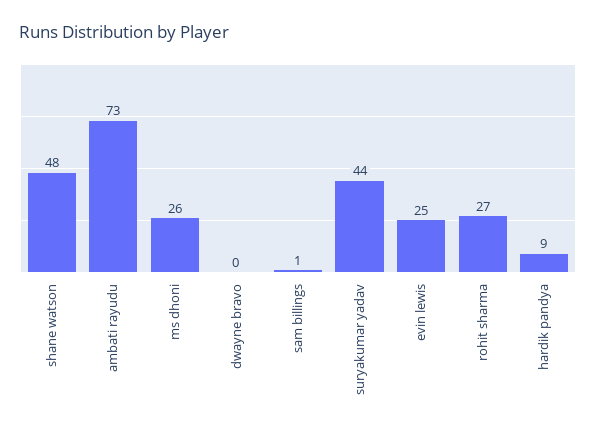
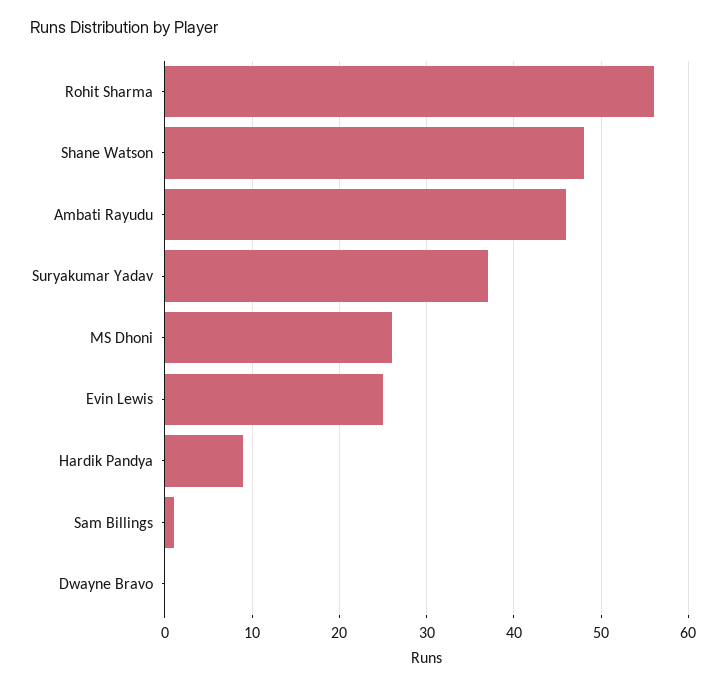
  {
    "shane watson": 48,
-   "ambati rayudu": 73,
+   "ambati rayudu": 46,
    "ms dhoni": 26,
    "dwayne bravo": 0,
    "sam billings": 1,
-   "suryakumar yadav": 44,
+   "suryakumar yadav": 37,
    "evin lewis": 25,
-   "rohit sharma": 27,
+   "rohit sharma": 56,
    "hardik pandya": 9
  }

